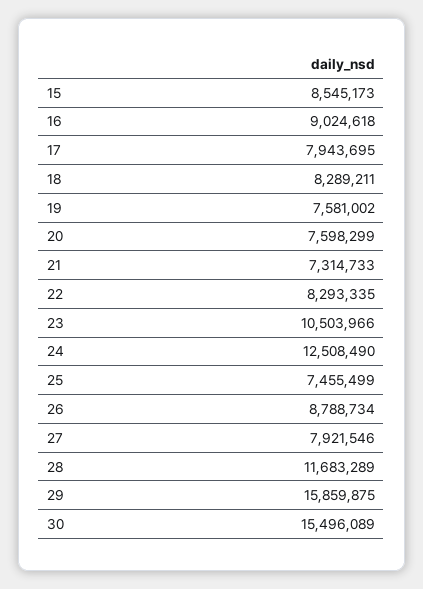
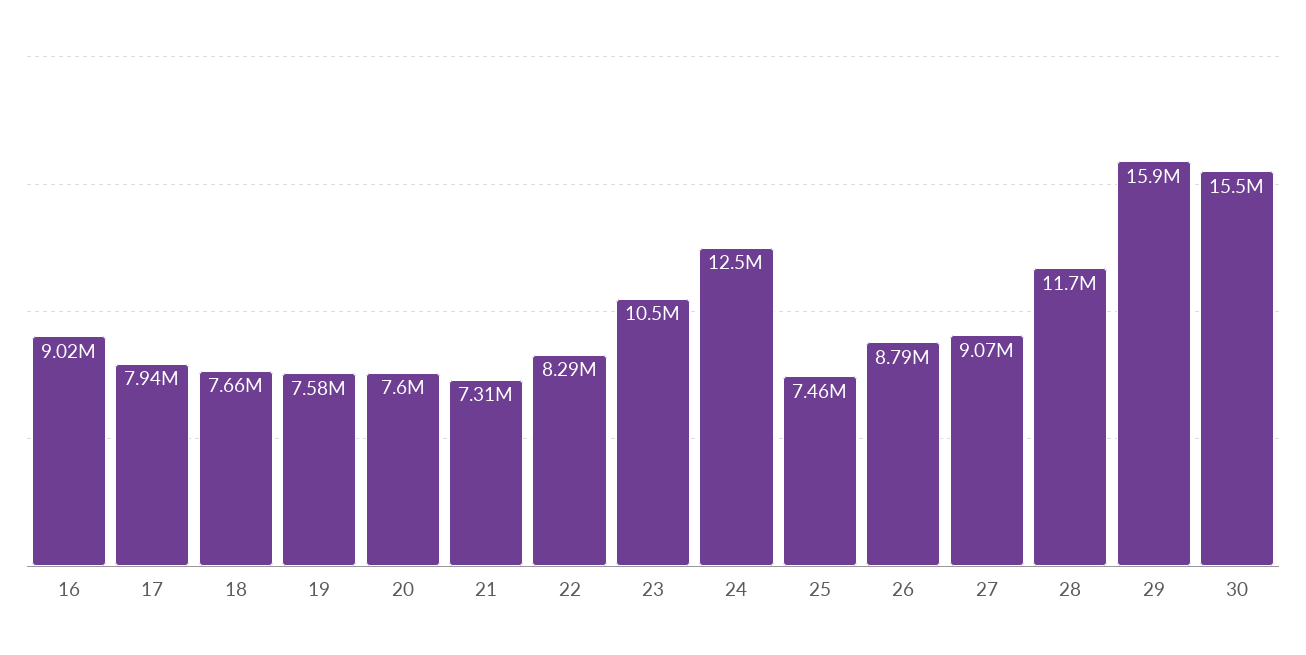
  {
-   "15": 8545173,
    "16": 9024618,
    "17": 7943695,
-   "18": 8289211,
+   "18": 7660000,
    "19": 7581002,
    "20": 7598299,
    "21": 7314733,
    "22": 8293335,
    "23": 10503966,
    "24": 12508490,
    "25": 7455499,
    "26": 8788734,
-   "27": 7921546,
+   "27": 9070000,
    "28": 11683289,
    "29": 15859875,
    "30": 15496089
  }

